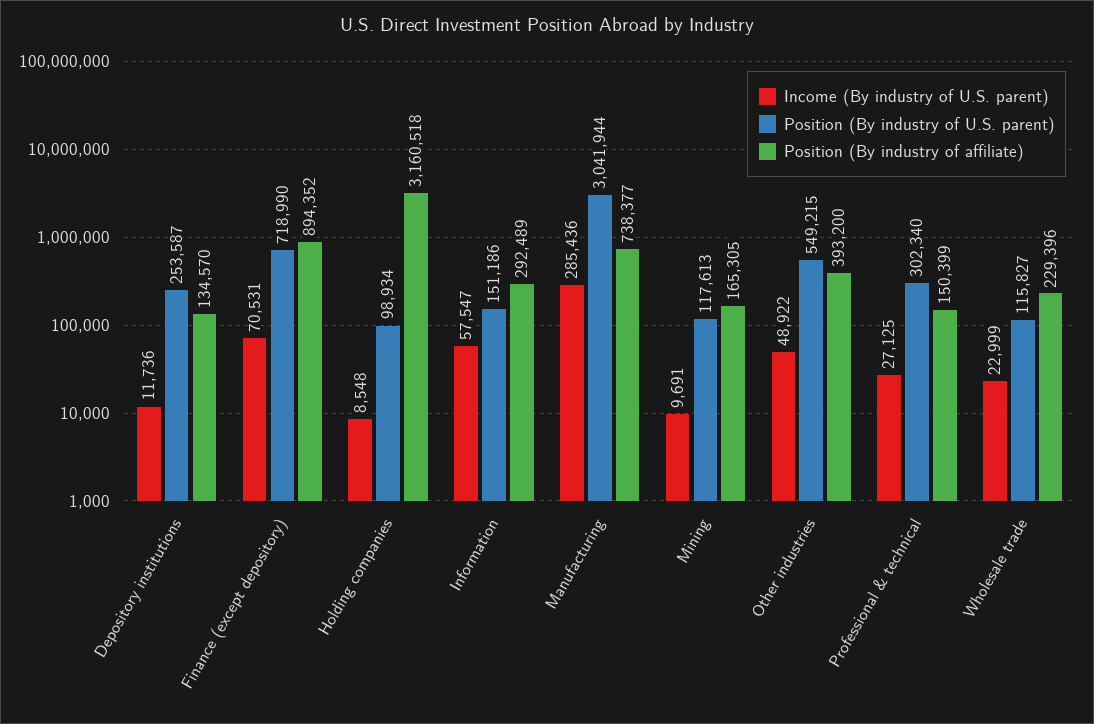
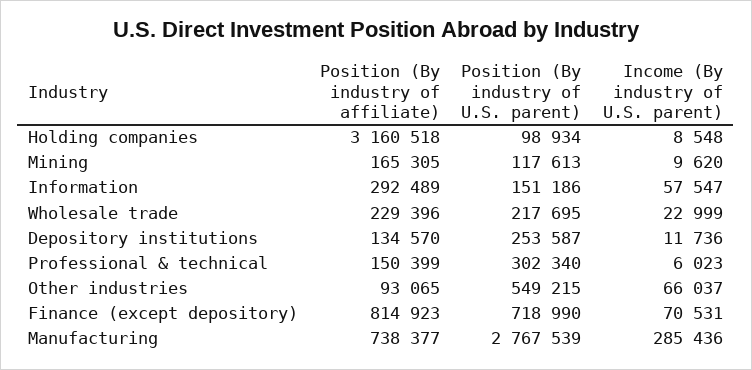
  {
    "Income (By industry of U.S. parent)": {
      "Depository institutions": 11736,
      "Finance (except depository)": 70531,
      "Holding companies": 8548,
      "Information": 57547,
      "Manufacturing": 285436,
-     "Mining": 9691,
+     "Mining": 9620,
-     "Other industries": 48922,
+     "Other industries": 66037,
-     "Professional & technical": 27125,
+     "Professional & technical": 6023,
      "Wholesale trade": 22999
    },
    "Position (By industry of U.S. parent)": {
      "Depository institutions": 253587,
      "Finance (except depository)": 718990,
      "Holding companies": 98934,
      "Information": 151186,
-     "Manufacturing": 3041944,
+     "Manufacturing": 2767539,
      "Mining": 117613,
      "Other industries": 549215,
      "Professional & technical": 302340,
-     "Wholesale trade": 115827
+     "Wholesale trade": 217695
    },
    "Position (By industry of affiliate)": {
      "Depository institutions": 134570,
-     "Finance (except depository)": 894352,
+     "Finance (except depository)": 814923,
      "Holding companies": 3160518,
      "Information": 292489,
      "Manufacturing": 738377,
      "Mining": 165305,
-     "Other industries": 393200,
+     "Other industries": 93065,
      "Professional & technical": 150399,
      "Wholesale trade": 229396
    }
  }

